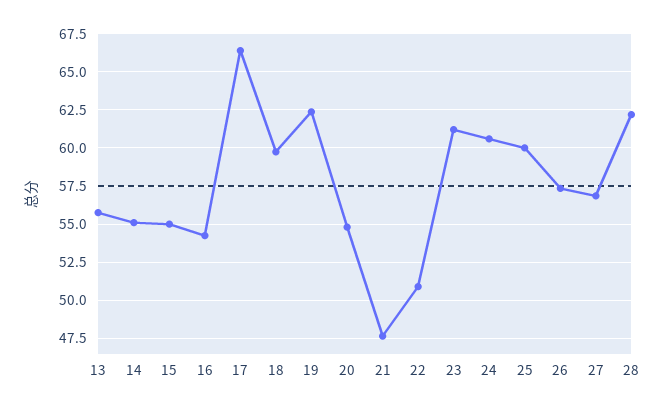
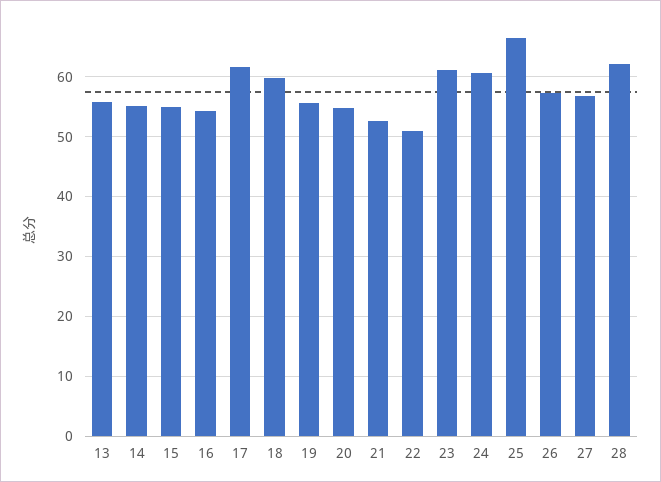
  {
    "13": 56,
    "14": 55,
    "15": 55,
    "16": 54.5,
-   "17": 66.5,
+   "17": 62,
    "18": 60,
-   "19": 62.5,
+   "19": 56,
    "20": 55,
-   "21": 47.5,
+   "21": 52,
    "22": 51,
    "23": 61,
    "24": 60.5,
-   "25": 60,
+   "25": 66,
    "26": 57.5,
    "27": 57,
    "28": 62
  }

